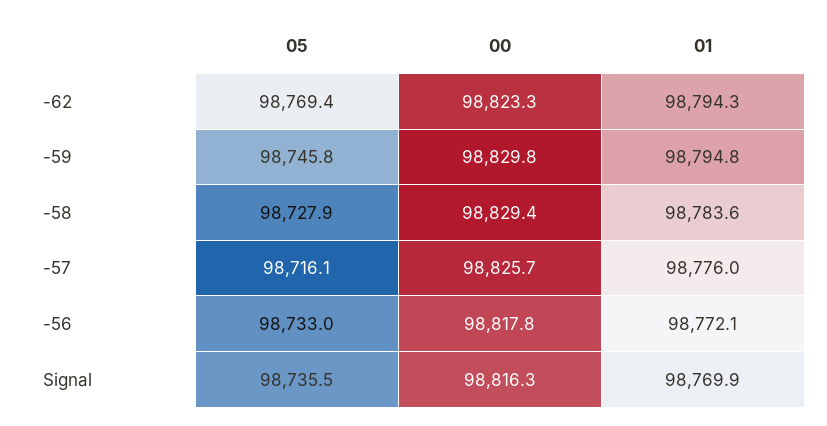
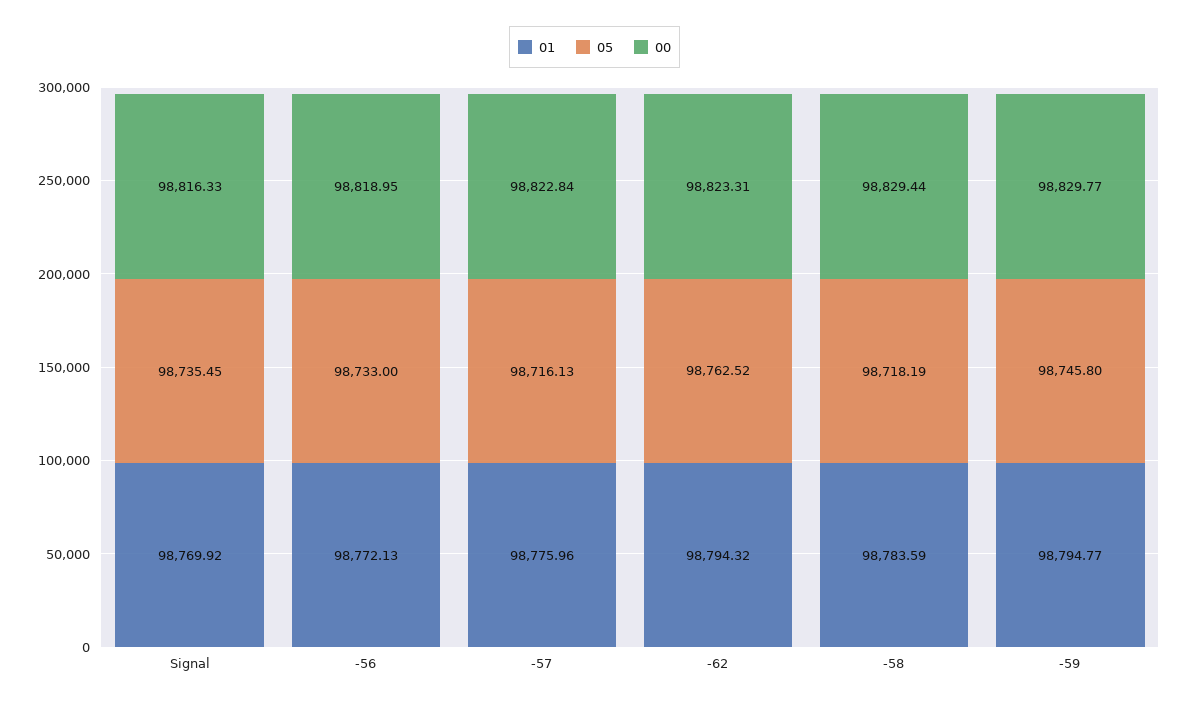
  {
    "05": {
-     "-62": 98769.4,
+     "-62": 98762.52,
      "-59": 98745.8,
-     "-58": 98727.9,
+     "-58": 98718.19,
      "-57": 98716.13,
      "-56": 98733,
      "Signal": 98735.45
    },
    "00": {
      "-62": 98823.31,
      "-59": 98829.77,
      "-58": 98829.44,
-     "-57": 98825.7,
+     "-57": 98822.84,
-     "-56": 98817.8,
+     "-56": 98818.95,
      "Signal": 98816.33
    },
    "01": {
      "-62": 98794.32,
      "-59": 98794.77,
      "-58": 98783.59,
      "-57": 98775.96,
      "-56": 98772.13,
      "Signal": 98769.92
    }
  }

